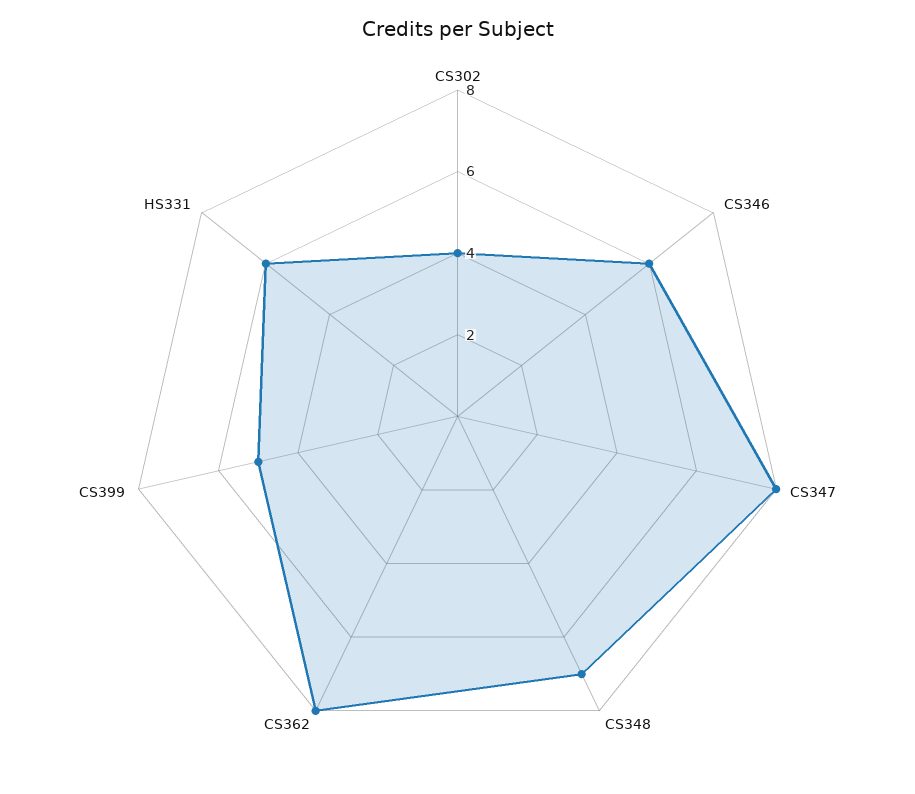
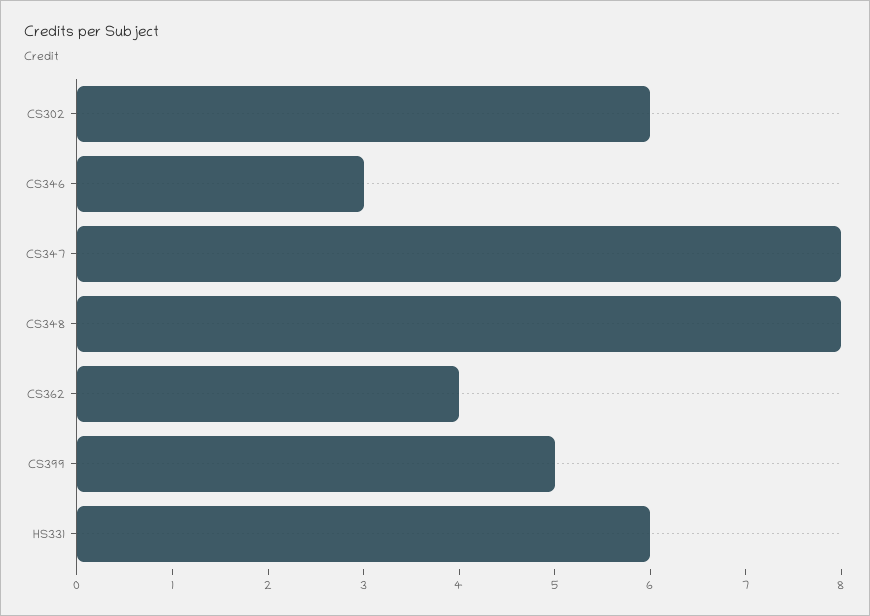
  {
-   "CS302": 4,
+   "CS302": 6,
-   "CS346": 6,
+   "CS346": 3,
    "CS347": 8,
-   "CS348": 7,
+   "CS348": 8,
-   "CS362": 8,
+   "CS362": 4,
    "CS399": 5,
    "HS331": 6
  }

